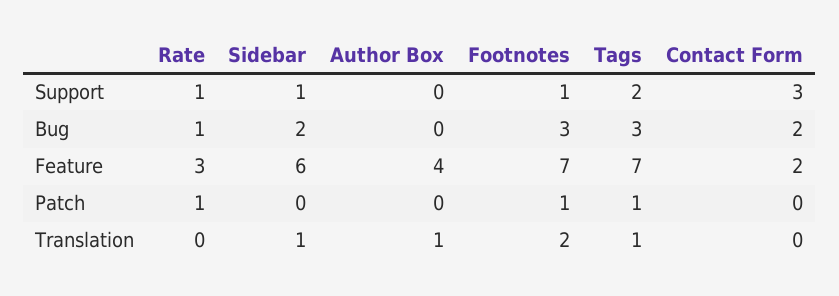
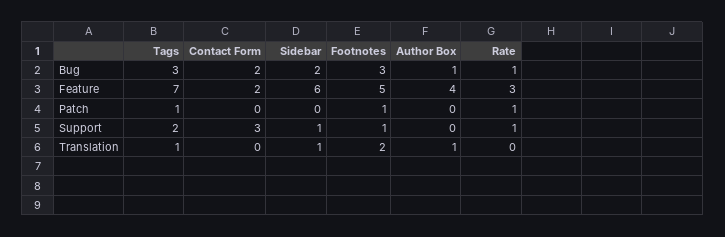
  {
    "Rate": {
      "Support": 1,
      "Bug": 1,
      "Feature": 3,
      "Patch": 1,
      "Translation": 0
    },
    "Sidebar": {
      "Support": 1,
      "Bug": 2,
      "Feature": 6,
      "Patch": 0,
      "Translation": 1
    },
    "Author Box": {
      "Support": 0,
-     "Bug": 0,
+     "Bug": 1,
      "Feature": 4,
      "Patch": 0,
      "Translation": 1
    },
    "Footnotes": {
      "Support": 1,
      "Bug": 3,
-     "Feature": 7,
+     "Feature": 5,
      "Patch": 1,
      "Translation": 2
    },
    "Tags": {
      "Support": 2,
      "Bug": 3,
      "Feature": 7,
      "Patch": 1,
      "Translation": 1
    },
    "Contact Form": {
      "Support": 3,
      "Bug": 2,
      "Feature": 2,
      "Patch": 0,
      "Translation": 0
    }
  }

